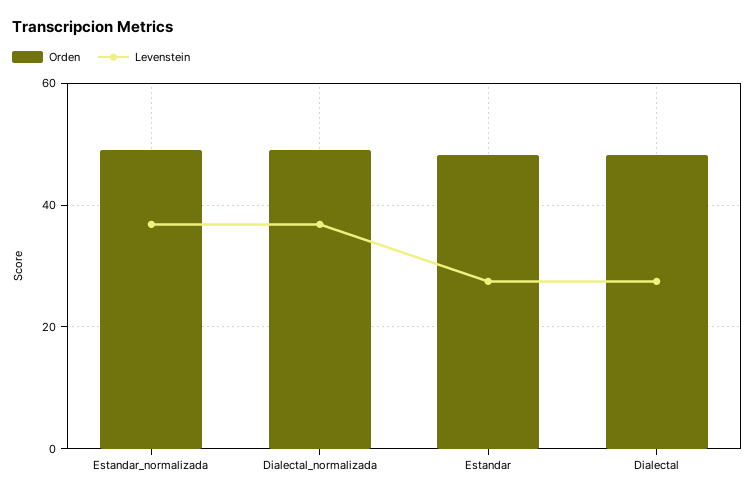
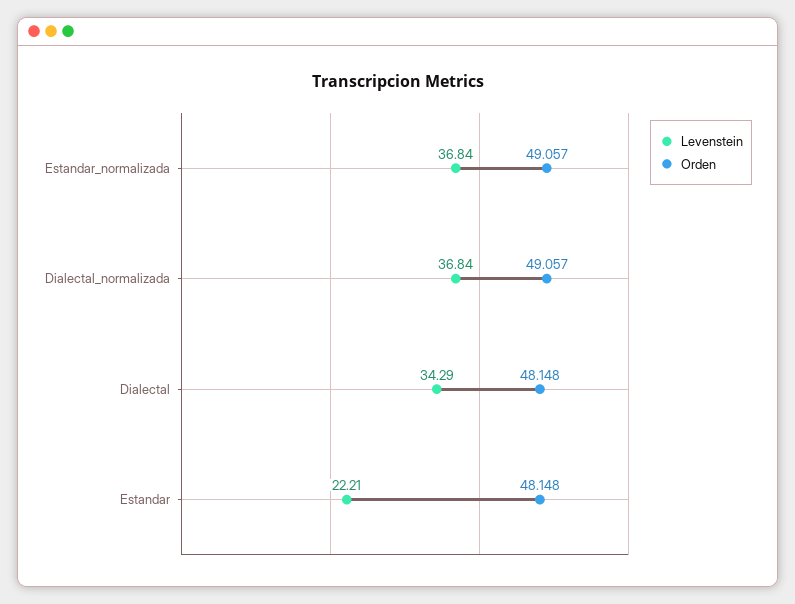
  {
    "Orden": {
      "Estandar_normalizada": 49.057,
      "Dialectal_normalizada": 49.057,
      "Estandar": 48.148,
      "Dialectal": 48.148
    },
    "Levenstein": {
      "Estandar_normalizada": 36.84,
      "Dialectal_normalizada": 36.84,
-     "Estandar": 28,
+     "Estandar": 22.21,
-     "Dialectal": 28
+     "Dialectal": 34.29
    }
  }

